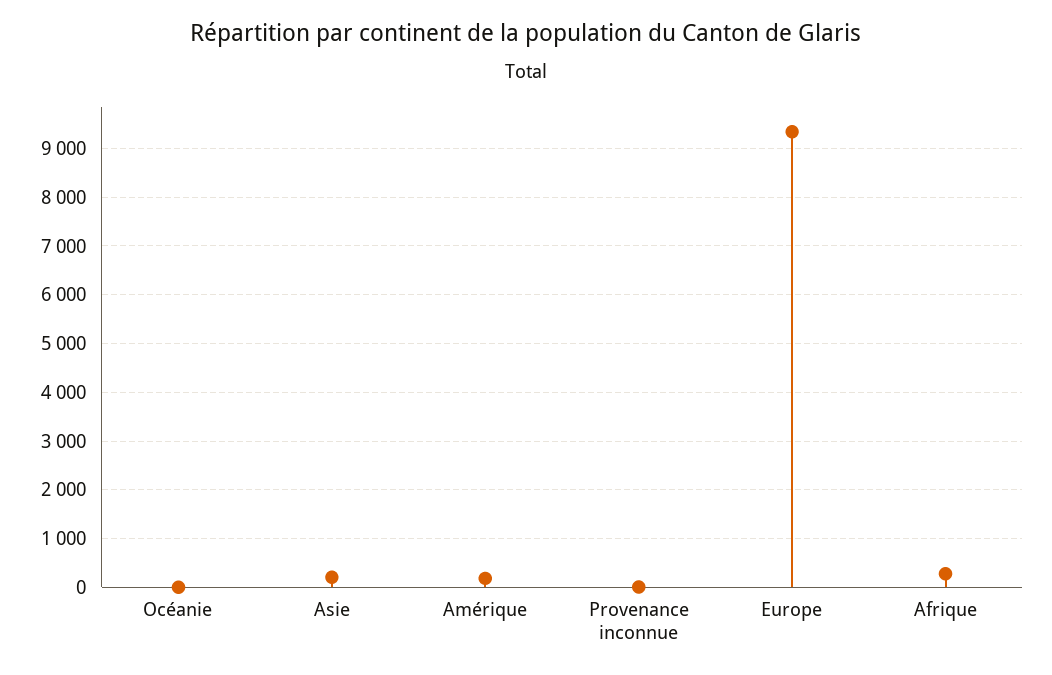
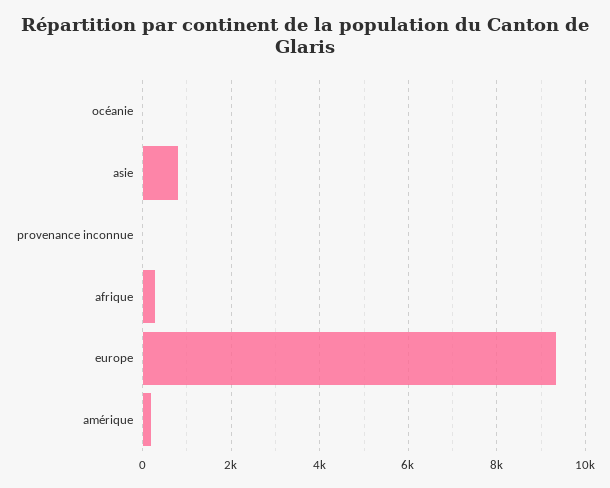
  {
    "Océanie": 0,
-   "Asie": 200,
+   "Asie": 800,
    "Amérique": 200,
    "Provenance inconnue": 0,
    "Europe": 9400,
    "Afrique": 200
  }

